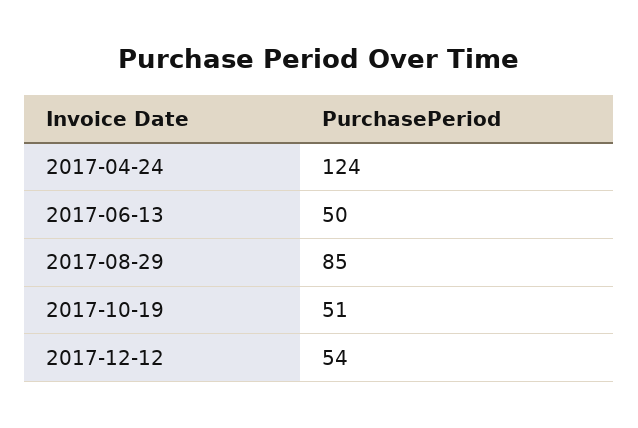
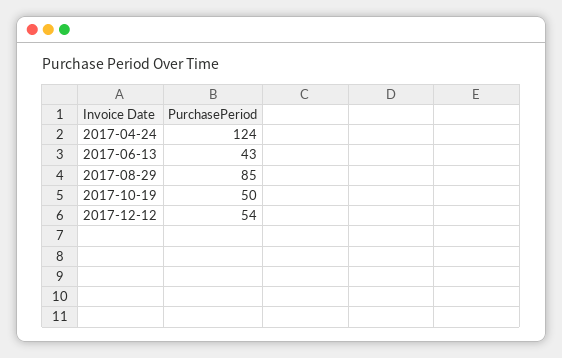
  {
    "2017-04-24": 124,
-   "2017-06-13": 50,
+   "2017-06-13": 43,
    "2017-08-29": 85,
-   "2017-10-19": 51,
+   "2017-10-19": 50,
    "2017-12-12": 54
  }

